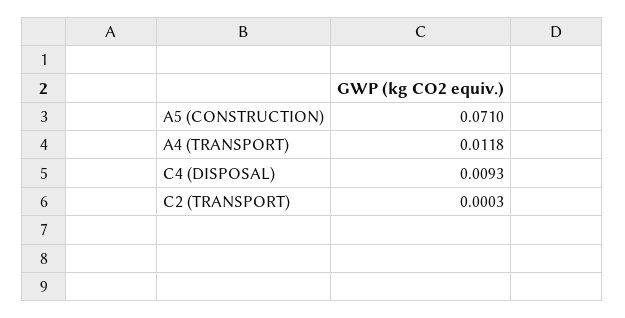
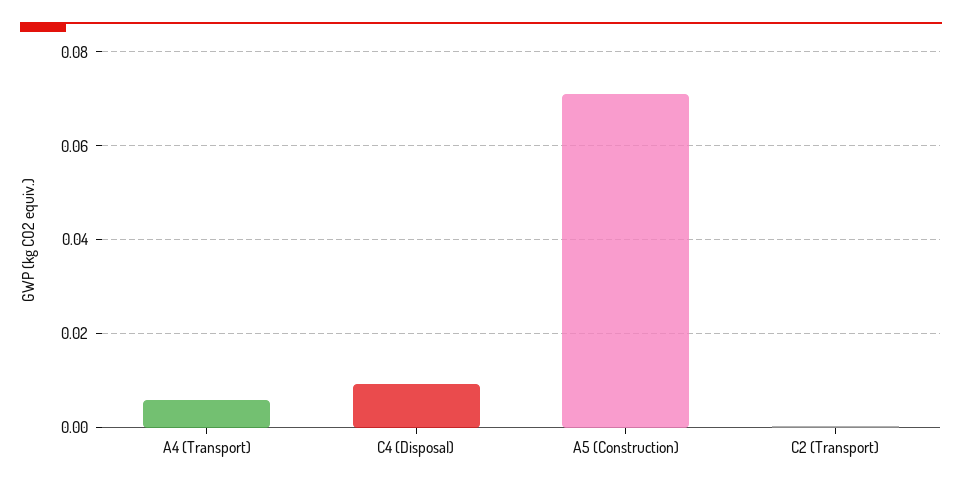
  {
    "A5 (CONSTRUCTION)": 0.071,
-   "A4 (TRANSPORT)": 0.0118,
+   "A4 (TRANSPORT)": 0.006,
    "C4 (DISPOSAL)": 0.0093,
    "C2 (TRANSPORT)": 0.0003
  }

